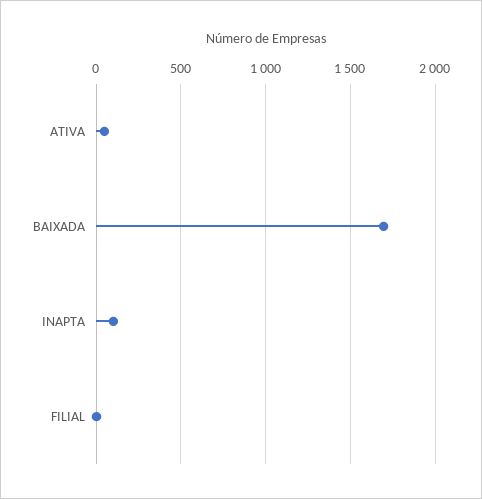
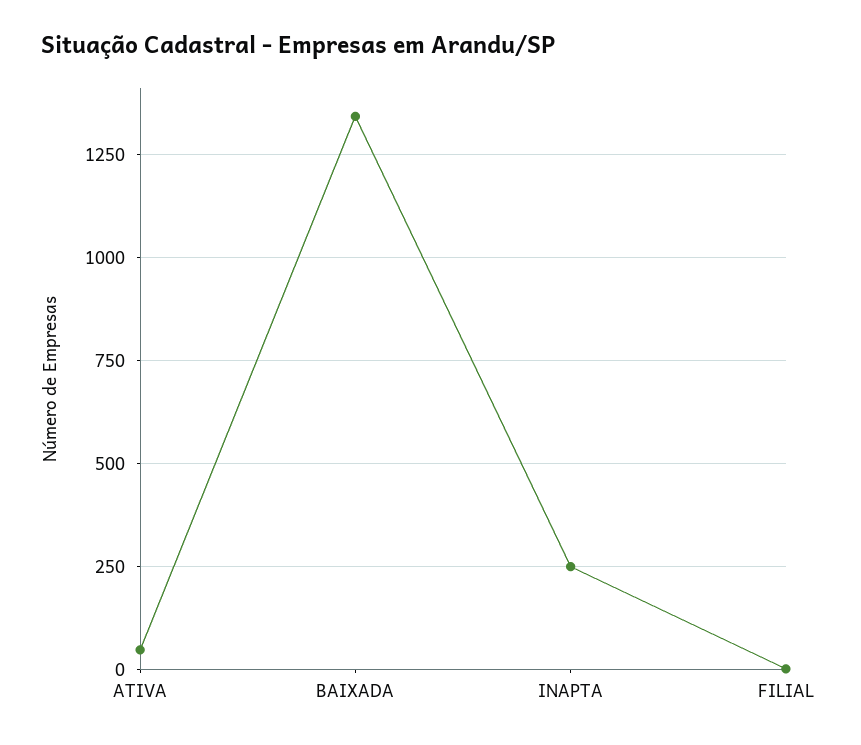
  {
    "ATIVA": 50,
-   "BAIXADA": 1700,
+   "BAIXADA": 1350,
-   "INAPTA": 100,
+   "INAPTA": 250,
    "FILIAL": 0
  }

